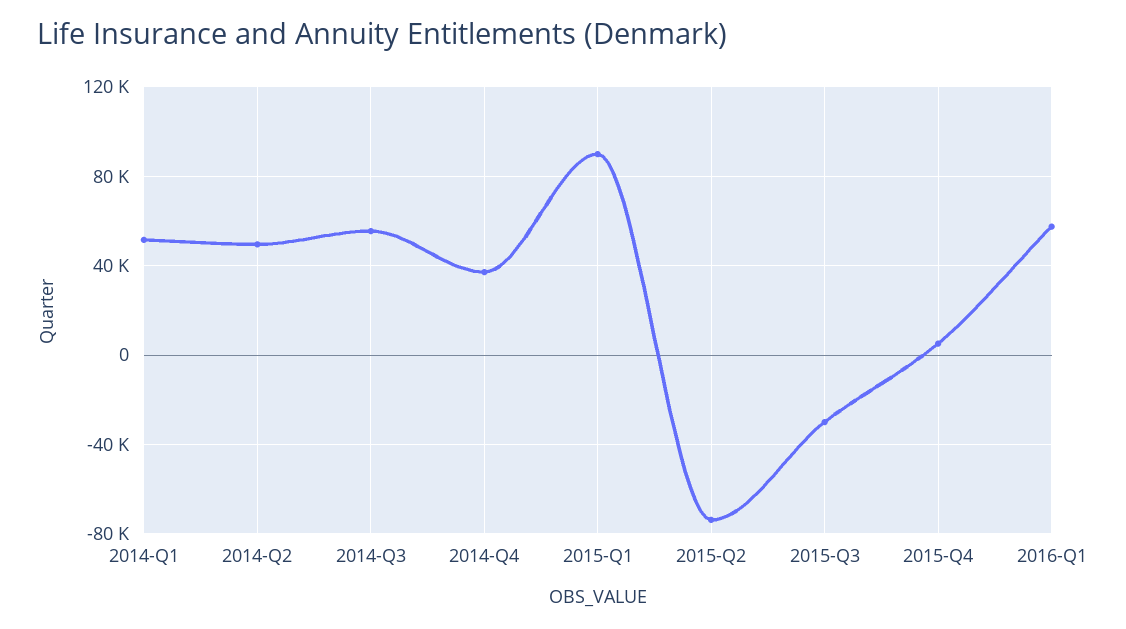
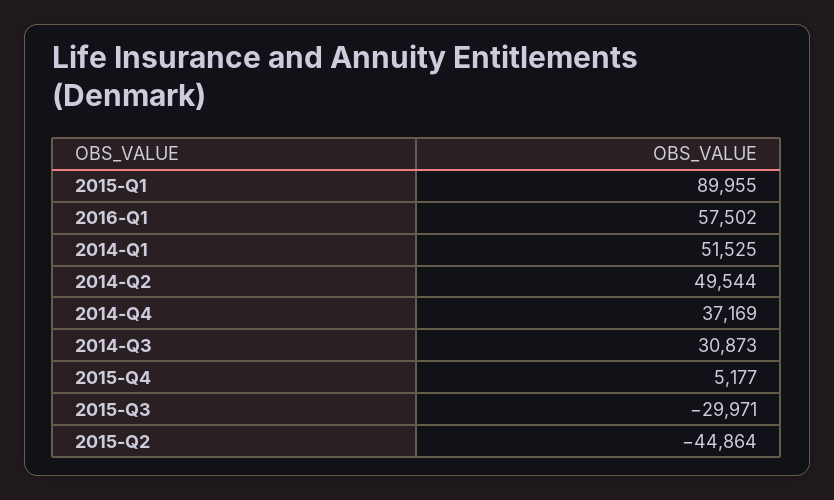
  {
    "2014-Q1": 51525,
    "2014-Q2": 49544,
-   "2014-Q3": 55000,
+   "2014-Q3": 30873,
    "2014-Q4": 37169,
    "2015-Q1": 89955,
-   "2015-Q2": -75000,
+   "2015-Q2": -44864,
    "2015-Q3": -29971,
    "2015-Q4": 5177,
    "2016-Q1": 57502
  }

